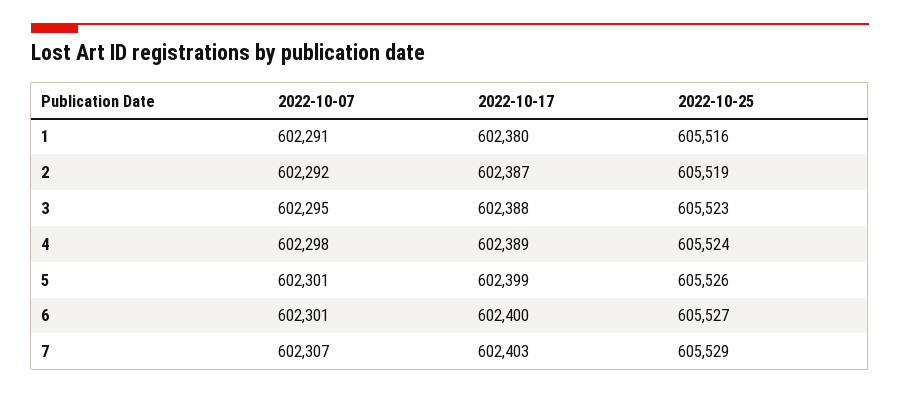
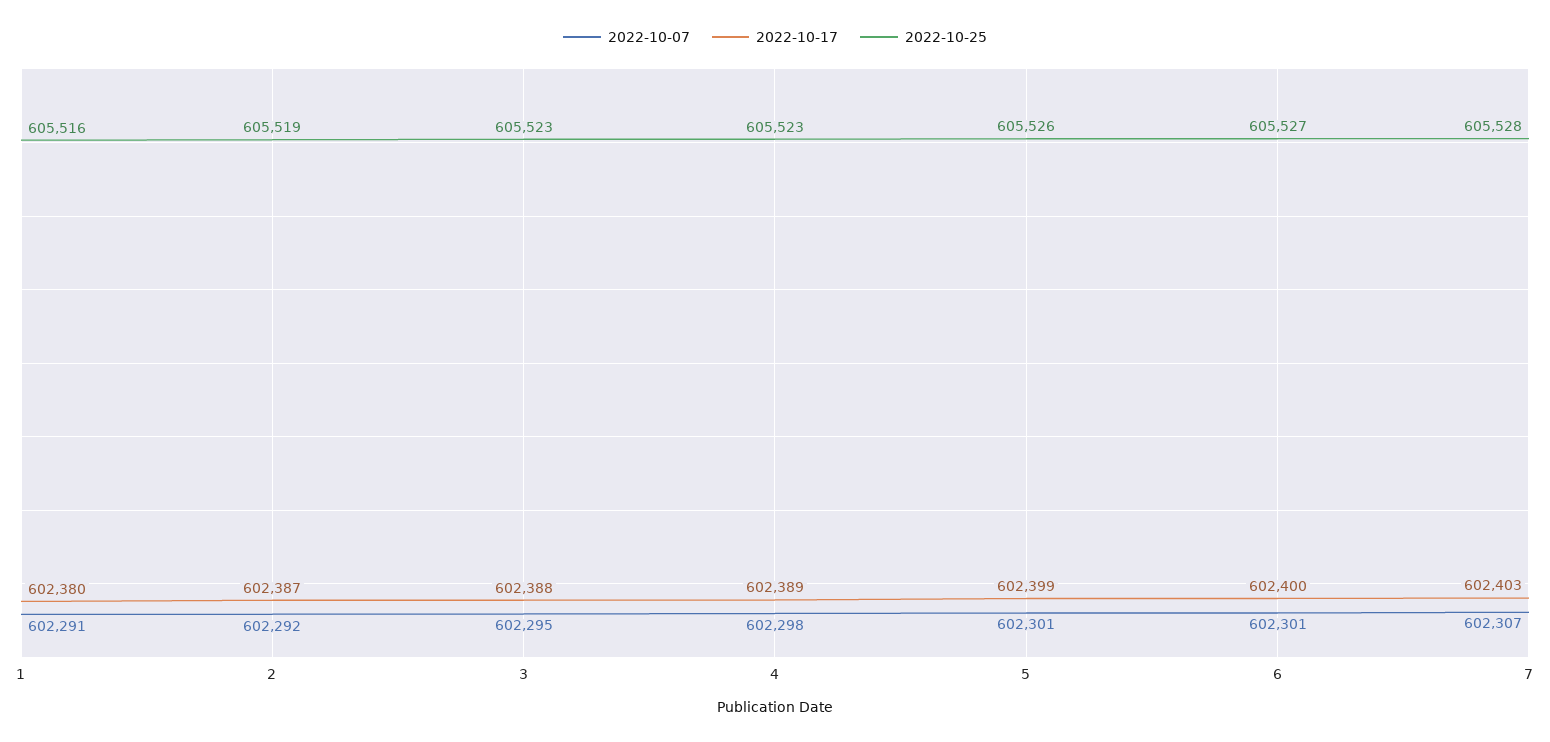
  {
    "2022-10-07": {
      "1": 602291,
      "2": 602292,
      "3": 602295,
      "4": 602298,
      "5": 602301,
      "6": 602301,
      "7": 602307
    },
    "2022-10-17": {
      "1": 602380,
      "2": 602387,
      "3": 602388,
      "4": 602389,
      "5": 602399,
      "6": 602400,
      "7": 602403
    },
    "2022-10-25": {
      "1": 605516,
      "2": 605519,
      "3": 605523,
-     "4": 605524,
+     "4": 605523,
      "5": 605526,
      "6": 605527,
-     "7": 605529
+     "7": 605528
    }
  }

